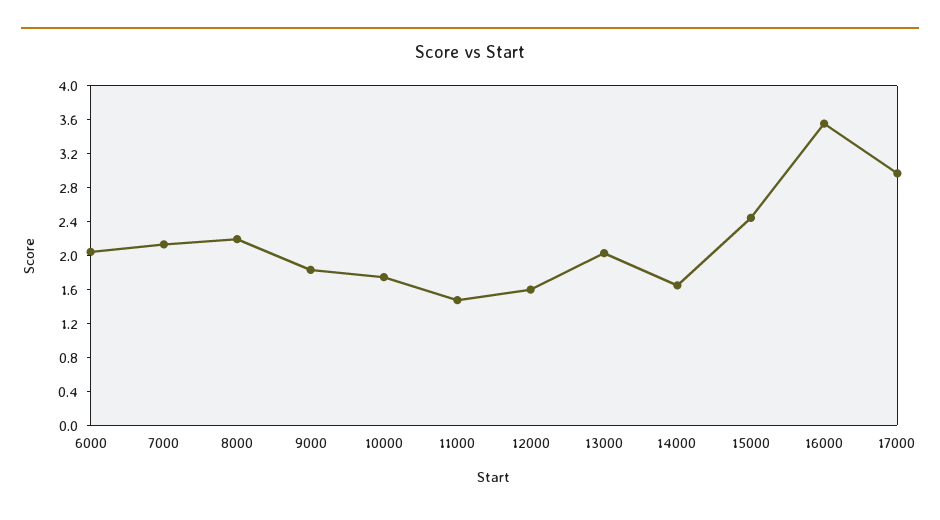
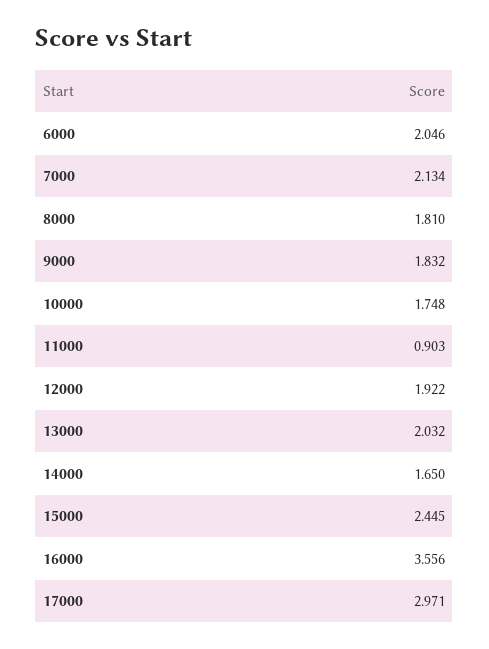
  {
    "6000": 2.046,
    "7000": 2.134,
-   "8000": 2.2,
+   "8000": 1.81,
    "9000": 1.832,
    "10000": 1.748,
-   "11000": 1.5,
+   "11000": 0.903,
-   "12000": 1.6,
+   "12000": 1.922,
    "13000": 2.032,
    "14000": 1.65,
    "15000": 2.445,
    "16000": 3.556,
    "17000": 2.971
  }

